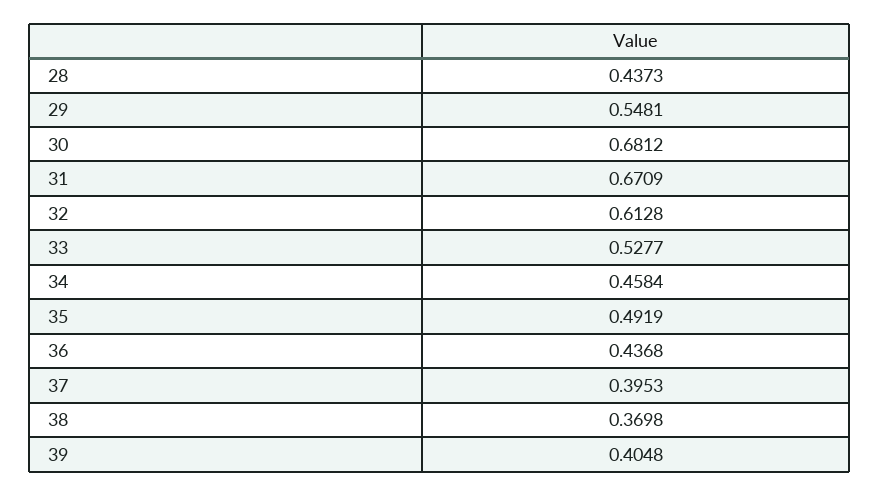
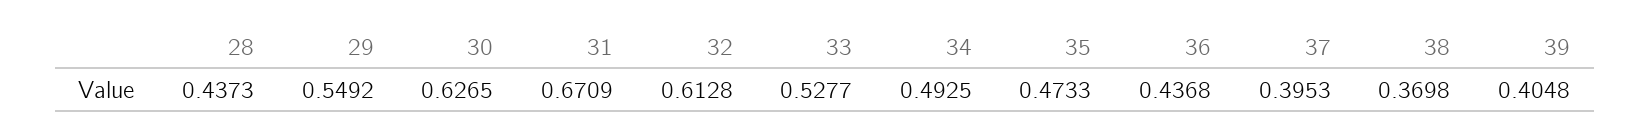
  {
    "28": 0.4373,
-   "29": 0.5481,
+   "29": 0.5492,
-   "30": 0.6812,
+   "30": 0.6265,
    "31": 0.6709,
    "32": 0.6128,
    "33": 0.5277,
-   "34": 0.4584,
+   "34": 0.4925,
-   "35": 0.4919,
+   "35": 0.4733,
    "36": 0.4368,
    "37": 0.3953,
    "38": 0.3698,
    "39": 0.4048
  }

